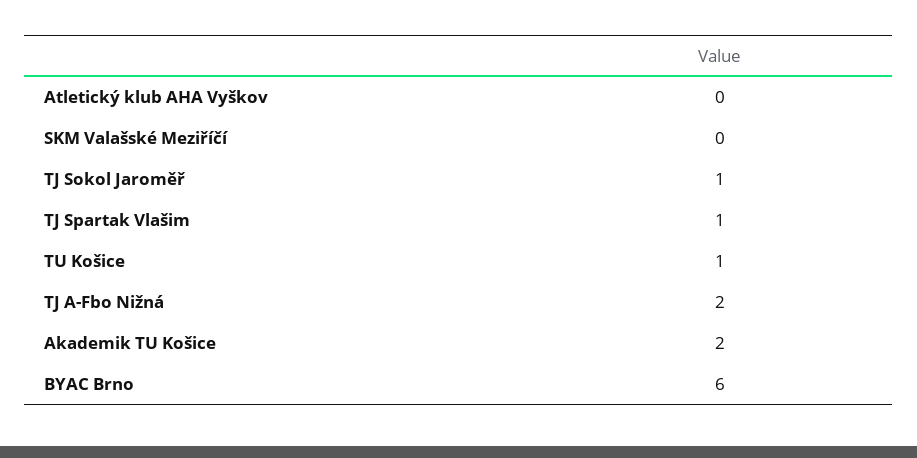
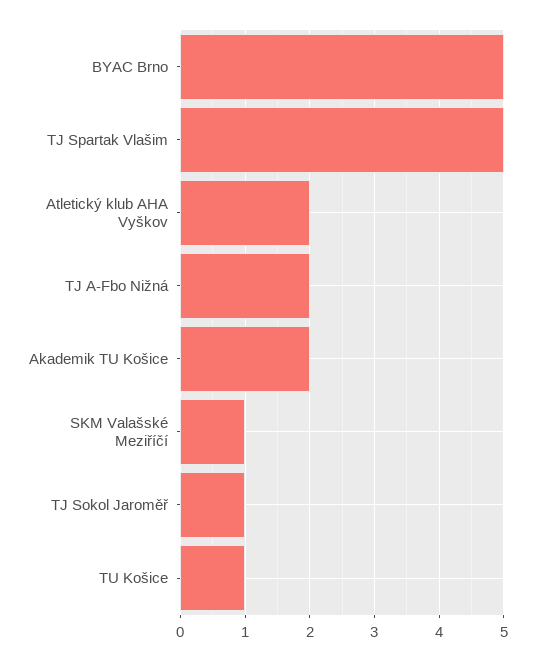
  {
-   "Atletický klub AHA Vyškov": 0,
+   "Atletický klub AHA Vyškov": 2,
-   "SKM Valašské Meziříčí": 0,
+   "SKM Valašské Meziříčí": 1,
    "TJ Sokol Jaroměř": 1,
-   "TJ Spartak Vlašim": 1,
+   "TJ Spartak Vlašim": 5,
    "TU Košice": 1,
    "TJ A-Fbo Nižná": 2,
    "Akademik TU Košice": 2,
-   "BYAC Brno": 6
+   "BYAC Brno": 5
  }

